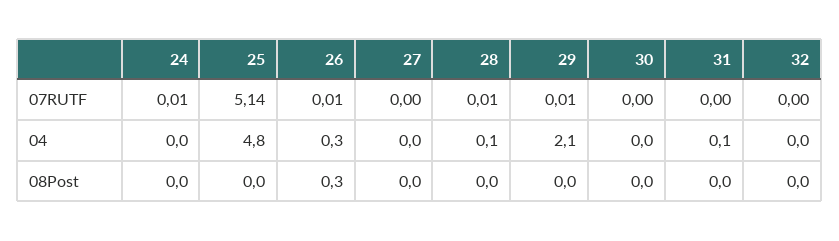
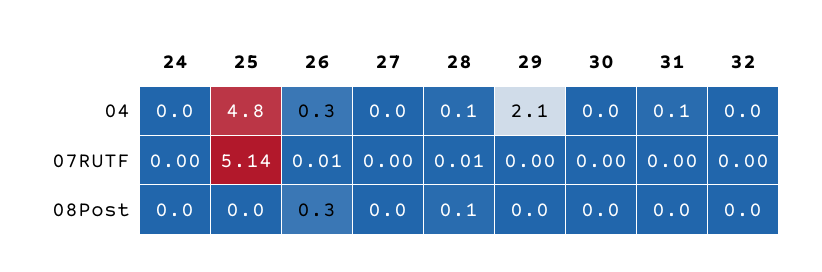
  {
    "24": {
-     "07RUTF": 0.01,
+     "07RUTF": 0,
      "04": 0,
      "08Post": 0
    },
    "25": {
      "07RUTF": 5.14,
      "04": 4.8,
      "08Post": 0
    },
    "26": {
      "07RUTF": 0.01,
      "04": 0.3,
      "08Post": 0.3
    },
    "27": {
      "07RUTF": 0,
      "04": 0,
      "08Post": 0
    },
    "28": {
      "07RUTF": 0.01,
      "04": 0.1,
-     "08Post": 0
+     "08Post": 0.1
    },
    "29": {
-     "07RUTF": 0.01,
+     "07RUTF": 0,
      "04": 2.1,
      "08Post": 0
    },
    "30": {
      "07RUTF": 0,
      "04": 0,
      "08Post": 0
    },
    "31": {
      "07RUTF": 0,
      "04": 0.1,
      "08Post": 0
    },
    "32": {
      "07RUTF": 0,
      "04": 0,
      "08Post": 0
    }
  }

